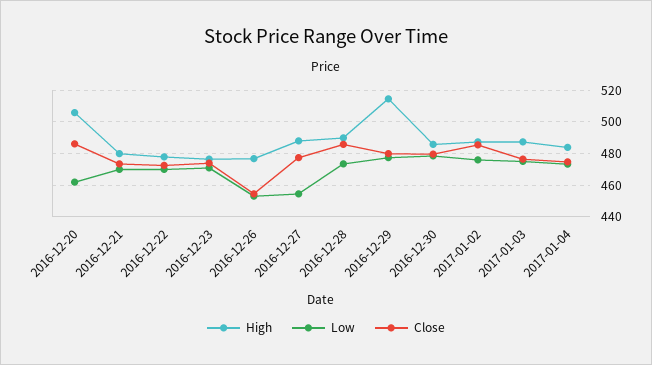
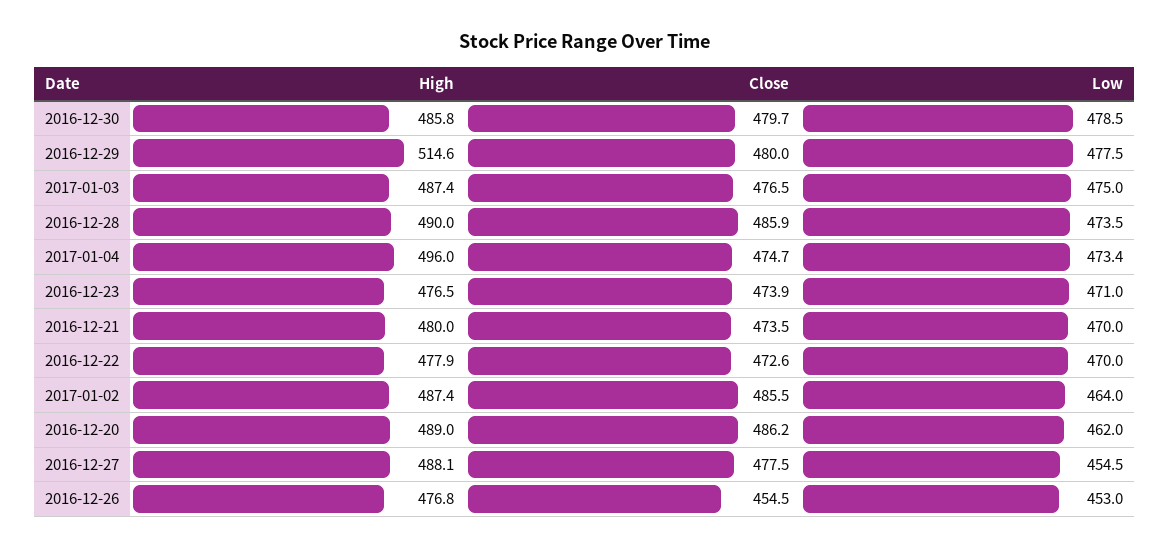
  {
    "High": {
-     "2016-12-20": 505,
+     "2016-12-20": 489,
      "2016-12-21": 480,
      "2016-12-22": 477.9,
      "2016-12-23": 476.5,
      "2016-12-26": 476.8,
      "2016-12-27": 488.1,
      "2016-12-28": 490,
      "2016-12-29": 514.6,
      "2016-12-30": 485.8,
      "2017-01-02": 487.4,
      "2017-01-03": 487.4,
-     "2017-01-04": 485
+     "2017-01-04": 496
    },
    "Low": {
      "2016-12-20": 462,
      "2016-12-21": 470,
      "2016-12-22": 470,
      "2016-12-23": 471,
      "2016-12-26": 453,
      "2016-12-27": 454.5,
      "2016-12-28": 473.5,
      "2016-12-29": 477.5,
      "2016-12-30": 478.5,
-     "2017-01-02": 475,
+     "2017-01-02": 464,
      "2017-01-03": 475,
      "2017-01-04": 473.4
    },
    "Close": {
      "2016-12-20": 486.2,
      "2016-12-21": 473.5,
      "2016-12-22": 472.6,
      "2016-12-23": 473.9,
      "2016-12-26": 454.5,
      "2016-12-27": 477.5,
      "2016-12-28": 485.9,
      "2016-12-29": 480,
      "2016-12-30": 479.7,
      "2017-01-02": 485.5,
      "2017-01-03": 476.5,
      "2017-01-04": 474.7
    }
  }

